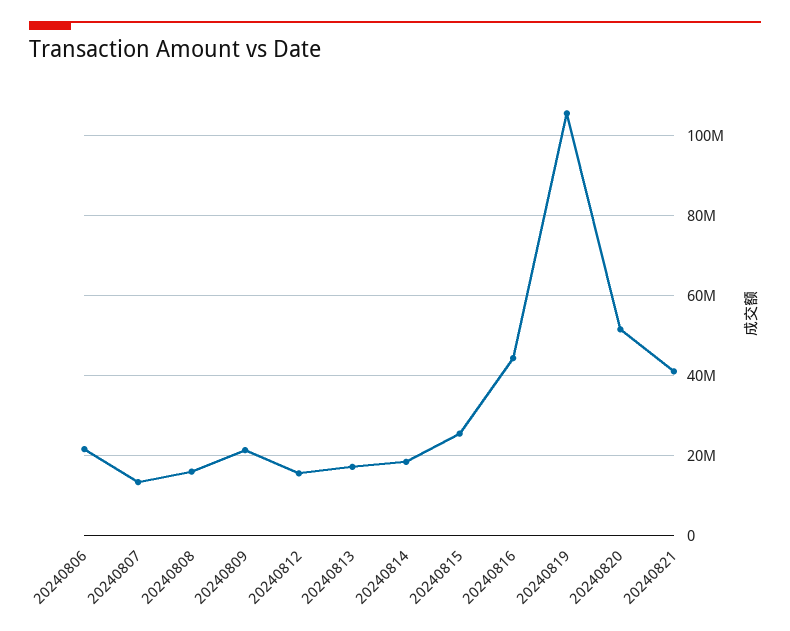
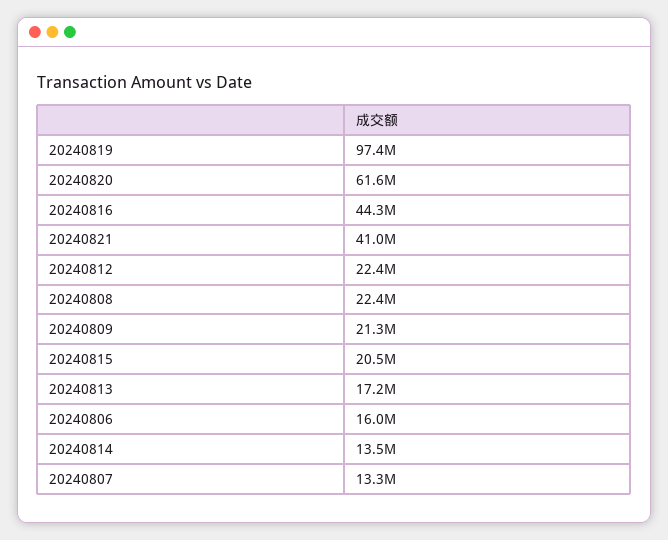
  {
-   "20240806": 22000000,
+   "20240806": 16000000,
    "20240807": 13300000,
-   "20240808": 16000000,
+   "20240808": 22400000,
    "20240809": 21300000,
-   "20240812": 16000000,
+   "20240812": 22400000,
    "20240813": 17200000,
-   "20240814": 18000000,
+   "20240814": 13500000,
-   "20240815": 26000000,
+   "20240815": 20500000,
    "20240816": 44300000,
-   "20240819": 106000000,
+   "20240819": 97400000,
-   "20240820": 52000000,
+   "20240820": 61600000,
    "20240821": 41000000
  }

